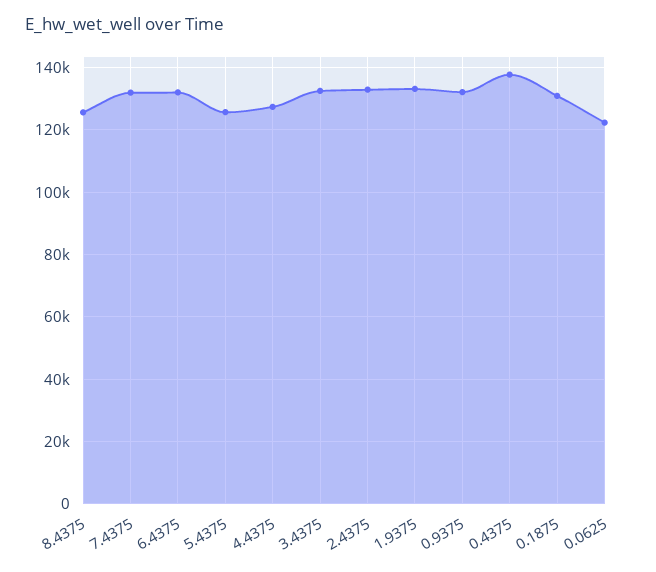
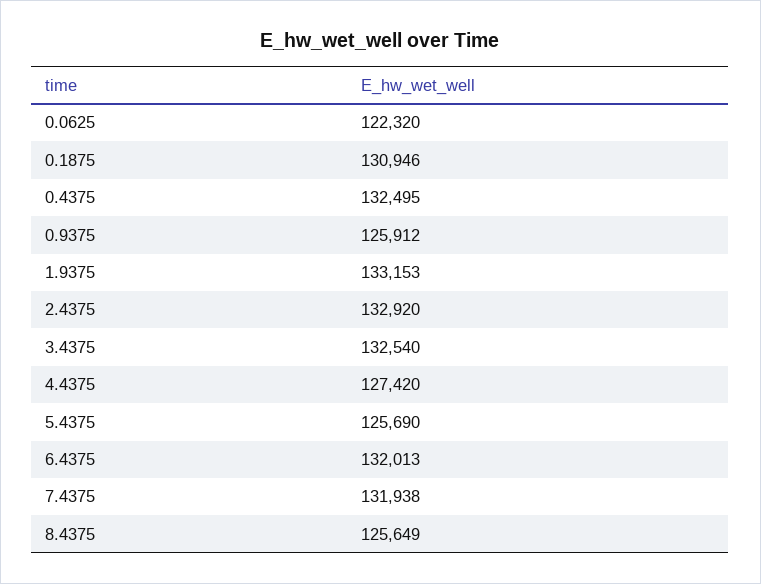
  {
    "8.4375": 125649,
    "7.4375": 131938,
    "6.4375": 132013,
    "5.4375": 125690,
    "4.4375": 127420,
    "3.4375": 132540,
    "2.4375": 132920,
    "1.9375": 133153,
-   "0.9375": 132000,
+   "0.9375": 125912,
-   "0.4375": 138000,
+   "0.4375": 132495,
    "0.1875": 130946,
    "0.0625": 122320
  }

